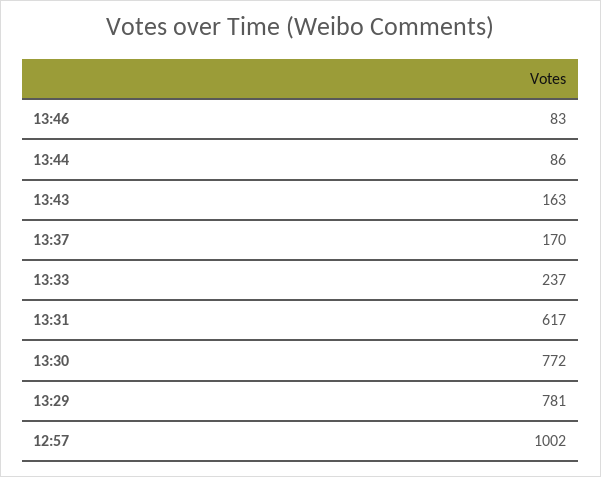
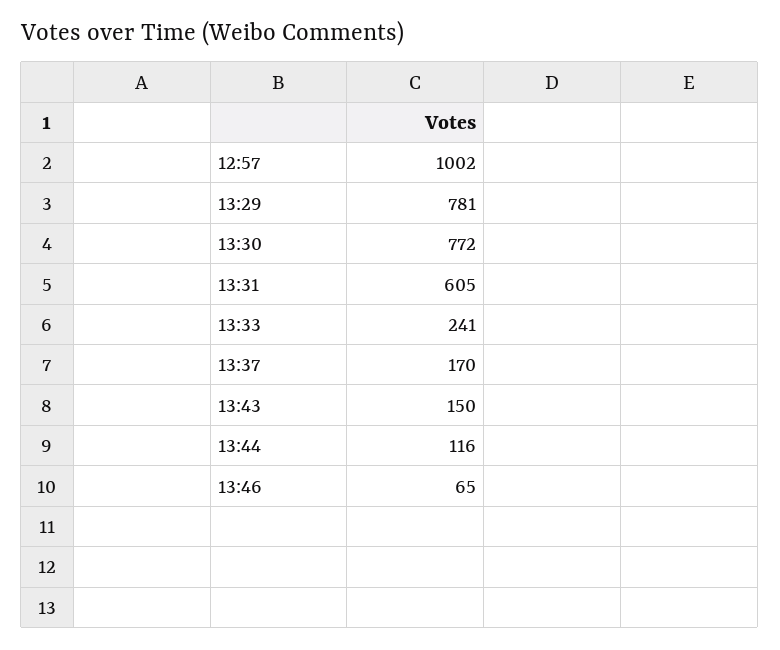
  {
-   "13:46": 83,
+   "13:46": 65,
-   "13:44": 86,
+   "13:44": 116,
-   "13:43": 163,
+   "13:43": 150,
    "13:37": 170,
-   "13:33": 237,
+   "13:33": 241,
-   "13:31": 617,
+   "13:31": 605,
    "13:30": 772,
    "13:29": 781,
    "12:57": 1002
  }

